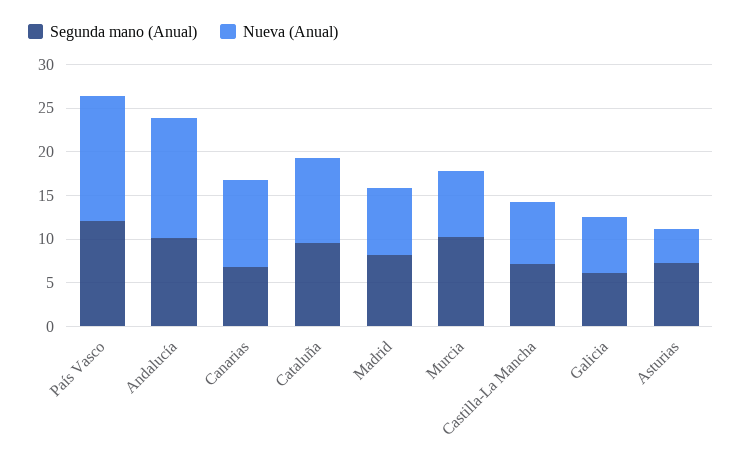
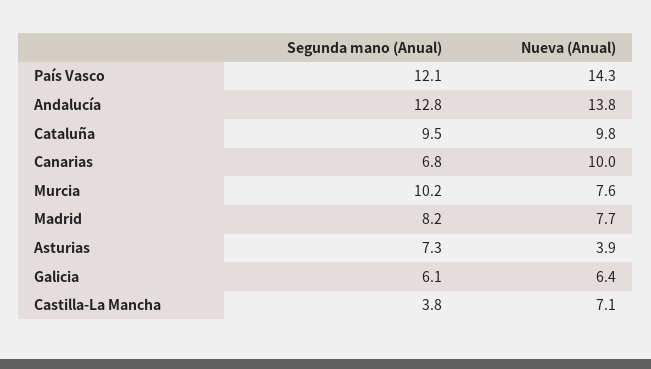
  {
    "Segunda mano (Anual)": {
      "País Vasco": 12.1,
-     "Andalucía": 10,
+     "Andalucía": 12.8,
      "Canarias": 6.8,
      "Cataluña": 9.5,
      "Madrid": 8.2,
      "Murcia": 10.2,
-     "Castilla-La Mancha": 7,
+     "Castilla-La Mancha": 3.8,
      "Galicia": 6.1,
      "Asturias": 7.3
    },
    "Nueva (Anual)": {
      "País Vasco": 14.3,
      "Andalucía": 13.8,
      "Canarias": 10,
      "Cataluña": 9.8,
      "Madrid": 7.7,
      "Murcia": 7.6,
      "Castilla-La Mancha": 7.1,
      "Galicia": 6.4,
      "Asturias": 3.9
    }
  }

